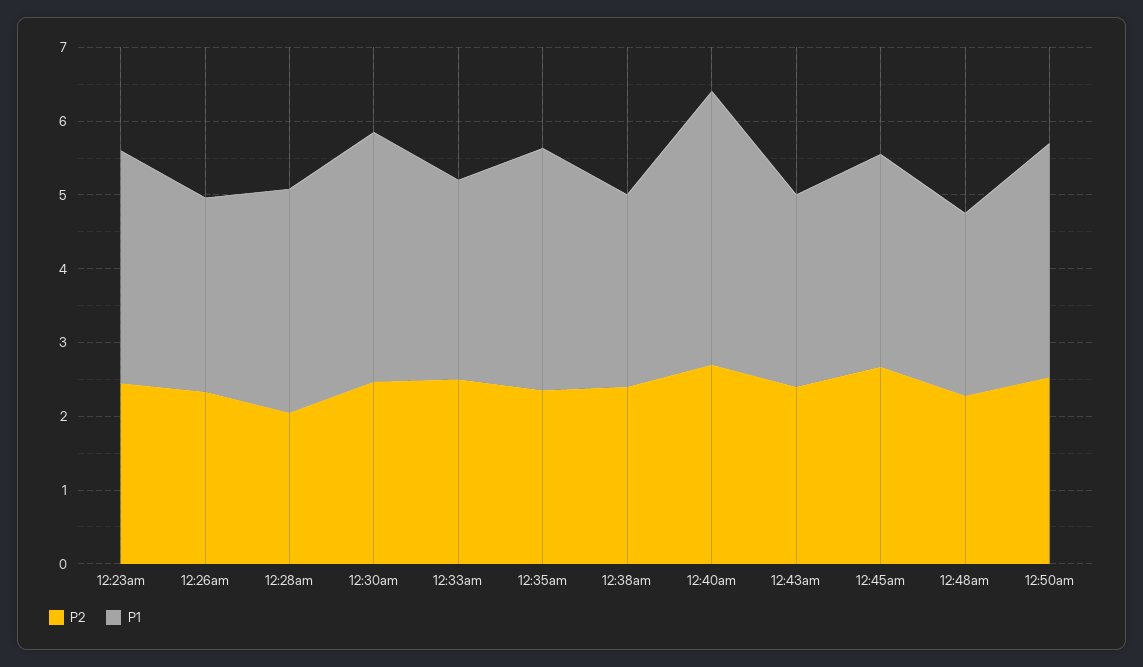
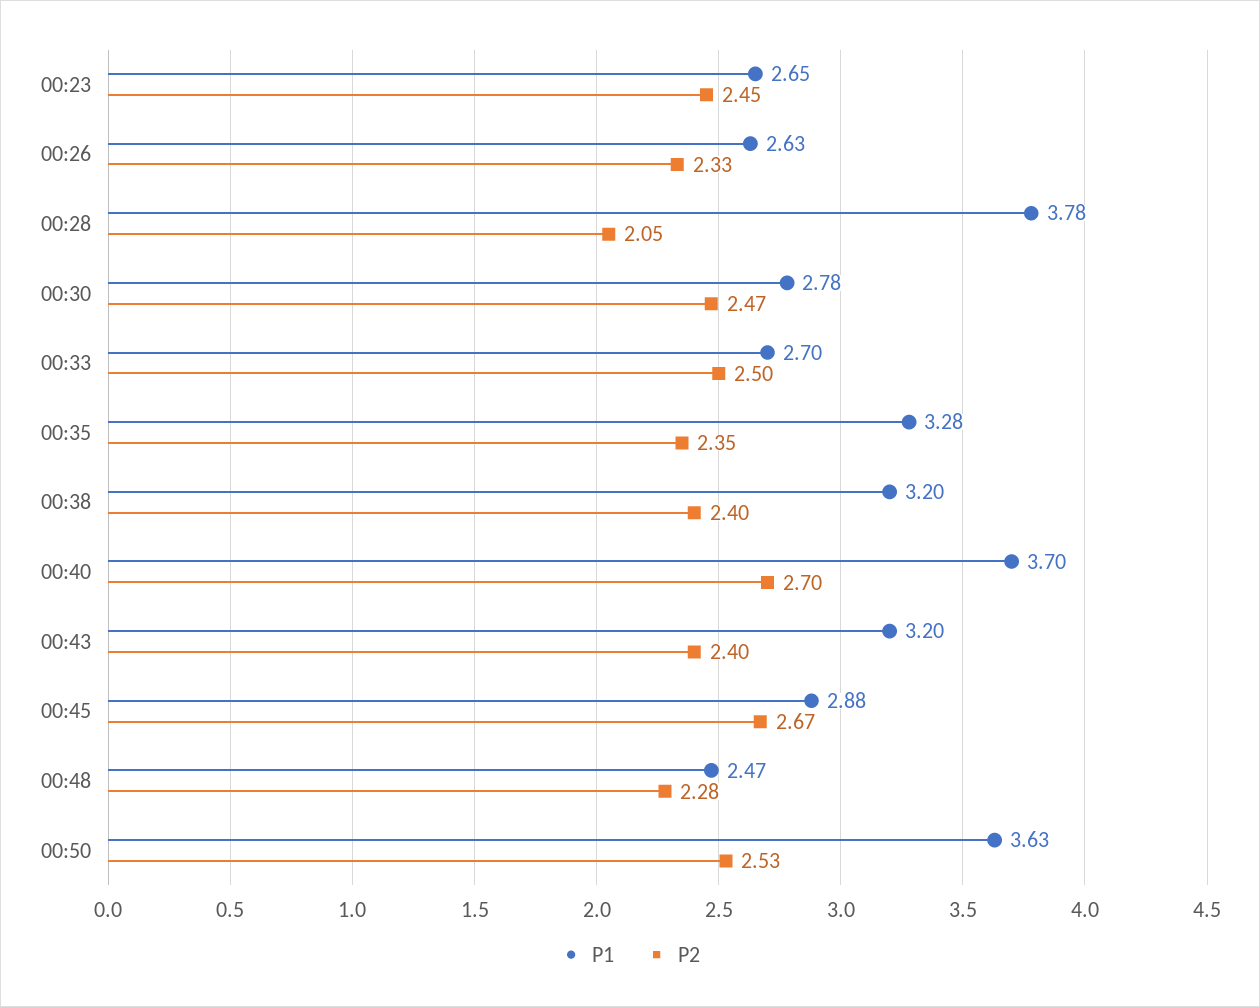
  {
    "P2": {
      "12:23am": 2.45,
      "12:26am": 2.33,
      "12:28am": 2.05,
      "12:30am": 2.47,
      "12:33am": 2.5,
      "12:35am": 2.35,
      "12:38am": 2.4,
      "12:40am": 2.7,
      "12:43am": 2.4,
      "12:45am": 2.67,
      "12:48am": 2.28,
      "12:50am": 2.53
    },
    "P1": {
-     "12:23am": 3.2,
+     "12:23am": 2.65,
      "12:26am": 2.63,
-     "12:28am": 3,
+     "12:28am": 3.78,
-     "12:30am": 3.4,
+     "12:30am": 2.78,
      "12:33am": 2.7,
      "12:35am": 3.28,
-     "12:38am": 2.6,
+     "12:38am": 3.2,
      "12:40am": 3.7,
-     "12:43am": 2.6,
+     "12:43am": 3.2,
      "12:45am": 2.88,
      "12:48am": 2.47,
-     "12:50am": 3.2
+     "12:50am": 3.63
    }
  }

